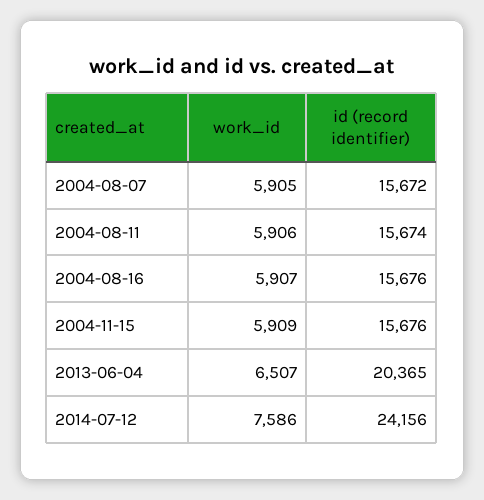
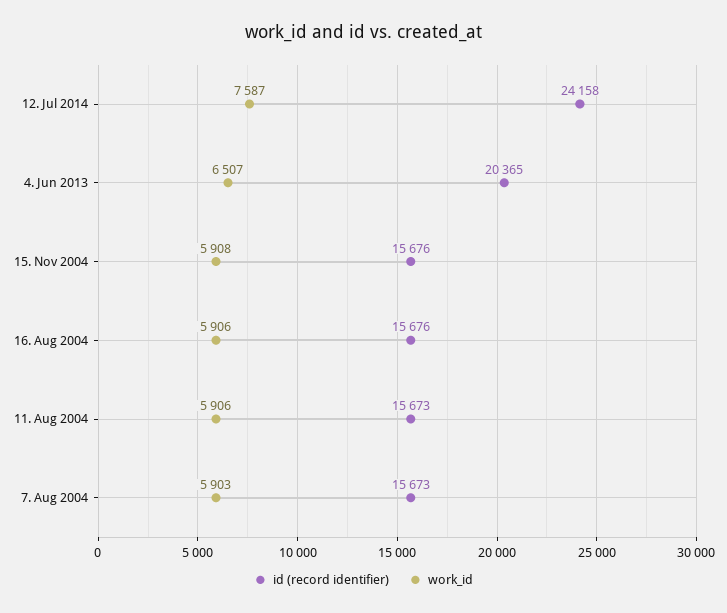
  {
    "work_id": {
-     "2004-08-07": 5905,
+     "2004-08-07": 5903,
      "2004-08-11": 5906,
-     "2004-08-16": 5907,
+     "2004-08-16": 5906,
-     "2004-11-15": 5909,
+     "2004-11-15": 5908,
      "2013-06-04": 6507,
-     "2014-07-12": 7586
+     "2014-07-12": 7587
    },
    "id (record identifier)": {
-     "2004-08-07": 15672,
+     "2004-08-07": 15673,
-     "2004-08-11": 15674,
+     "2004-08-11": 15673,
      "2004-08-16": 15676,
      "2004-11-15": 15676,
      "2013-06-04": 20365,
-     "2014-07-12": 24156
+     "2014-07-12": 24158
    }
  }

